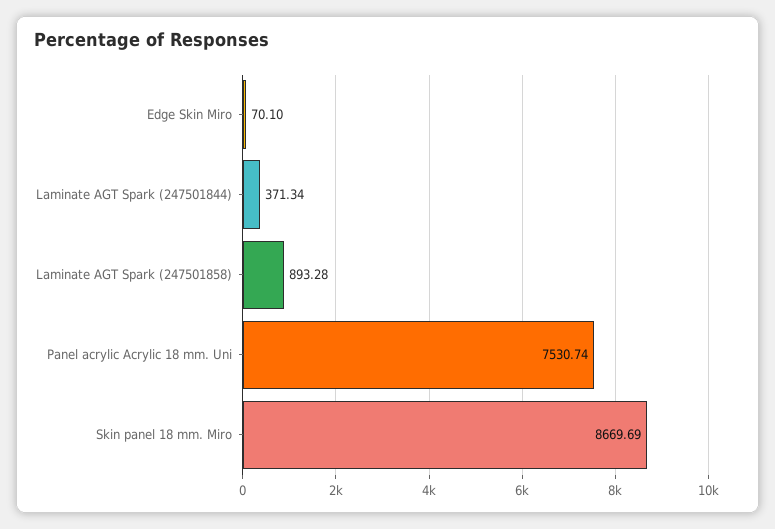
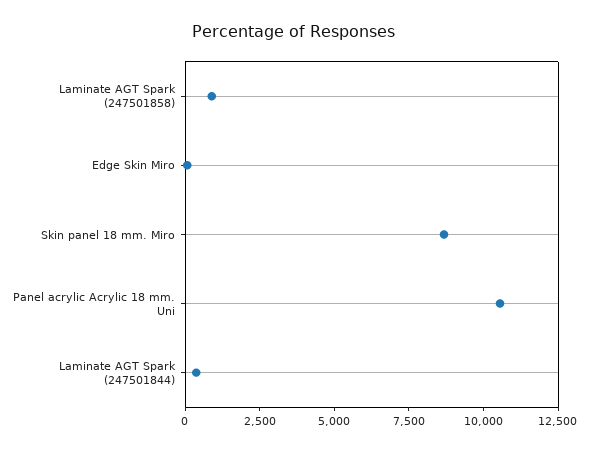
  {
    "Edge Skin Miro": 70.1,
    "Laminate AGT Spark (247501844)": 371.34,
    "Laminate AGT Spark (247501858)": 893.28,
-   "Panel acrylic Acrylic 18 mm. Uni": 7530.74,
+   "Panel acrylic Acrylic 18 mm. Uni": 10500,
    "Skin panel 18 mm. Miro": 8669.69
  }

